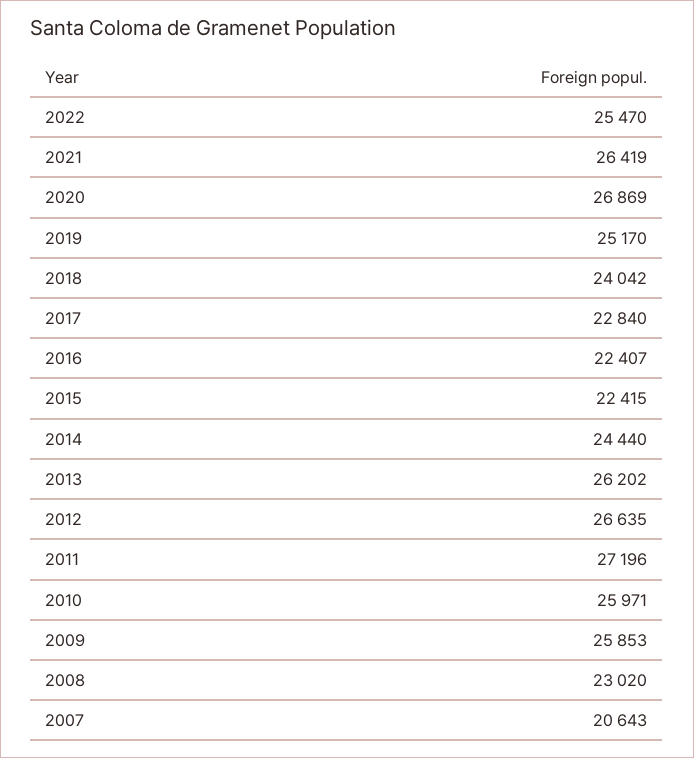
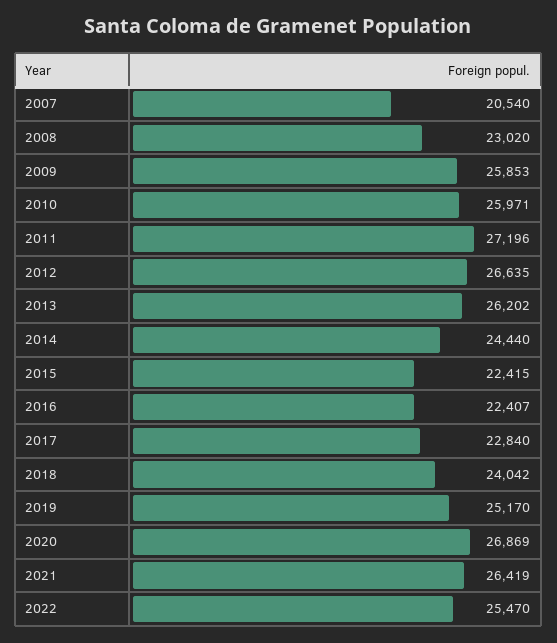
  {
    "2022": 25470,
    "2021": 26419,
    "2020": 26869,
    "2019": 25170,
    "2018": 24042,
    "2017": 22840,
    "2016": 22407,
    "2015": 22415,
    "2014": 24440,
    "2013": 26202,
    "2012": 26635,
    "2011": 27196,
    "2010": 25971,
    "2009": 25853,
    "2008": 23020,
-   "2007": 20643
+   "2007": 20540
  }

